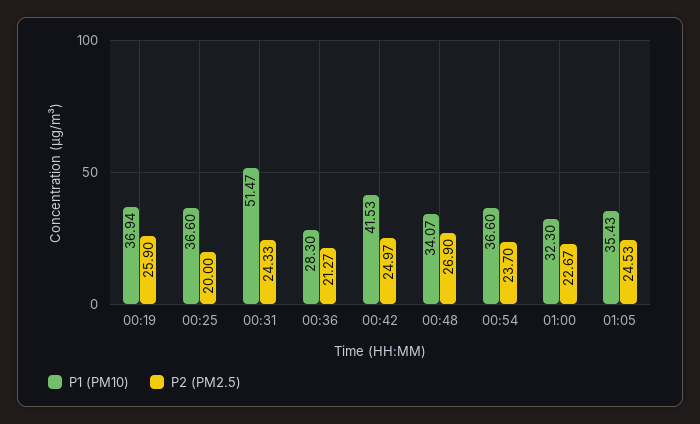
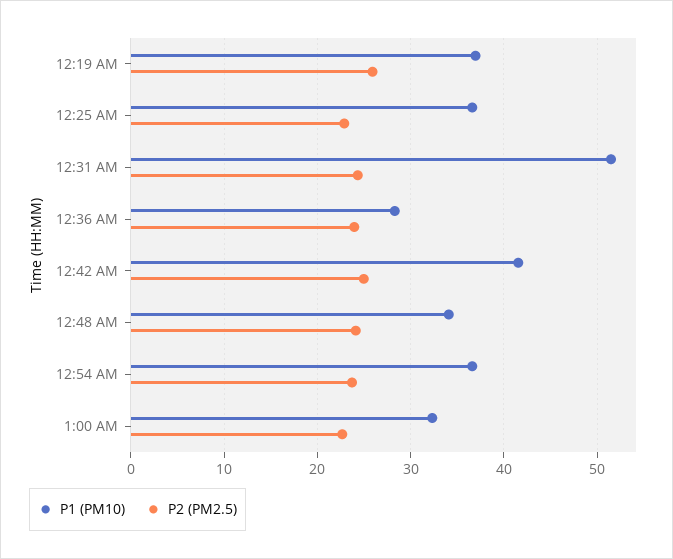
  {
    "P1 (PM10)": {
      "00:19": 36.94,
      "00:25": 36.6,
      "00:31": 51.47,
      "00:36": 28.3,
      "00:42": 41.53,
      "00:48": 34.07,
      "00:54": 36.6,
-     "01:00": 32.3,
+     "01:00": 32.3
-     "01:05": 35.43
    },
    "P2 (PM2.5)": {
      "00:19": 25.9,
-     "00:25": 20,
+     "00:25": 23,
      "00:31": 24.33,
-     "00:36": 21.27,
+     "00:36": 24,
      "00:42": 24.97,
-     "00:48": 26.9,
+     "00:48": 24,
      "00:54": 23.7,
-     "01:00": 22.67,
+     "01:00": 22.67
-     "01:05": 24.53
    }
  }

